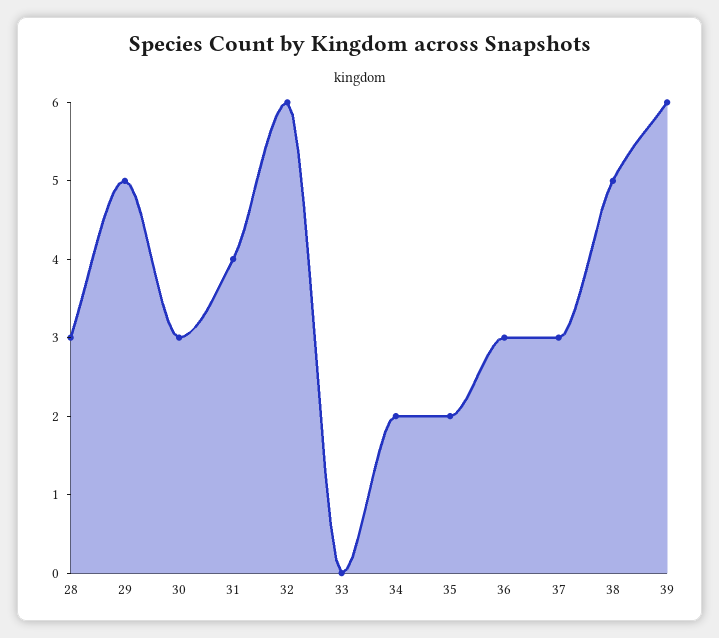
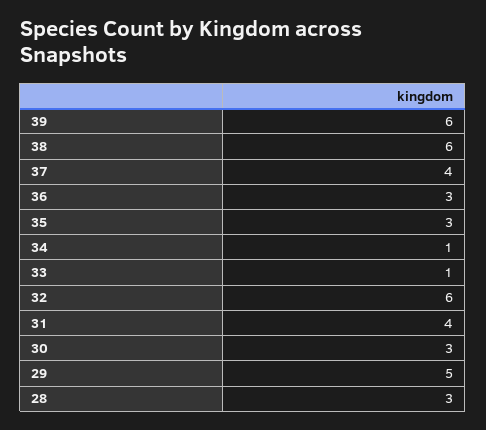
  {
    "28": 3,
    "29": 5,
    "30": 3,
    "31": 4,
    "32": 6,
-   "33": 0,
+   "33": 1,
-   "34": 2,
+   "34": 1,
-   "35": 2,
+   "35": 3,
    "36": 3,
-   "37": 3,
+   "37": 4,
-   "38": 5,
+   "38": 6,
    "39": 6
  }

